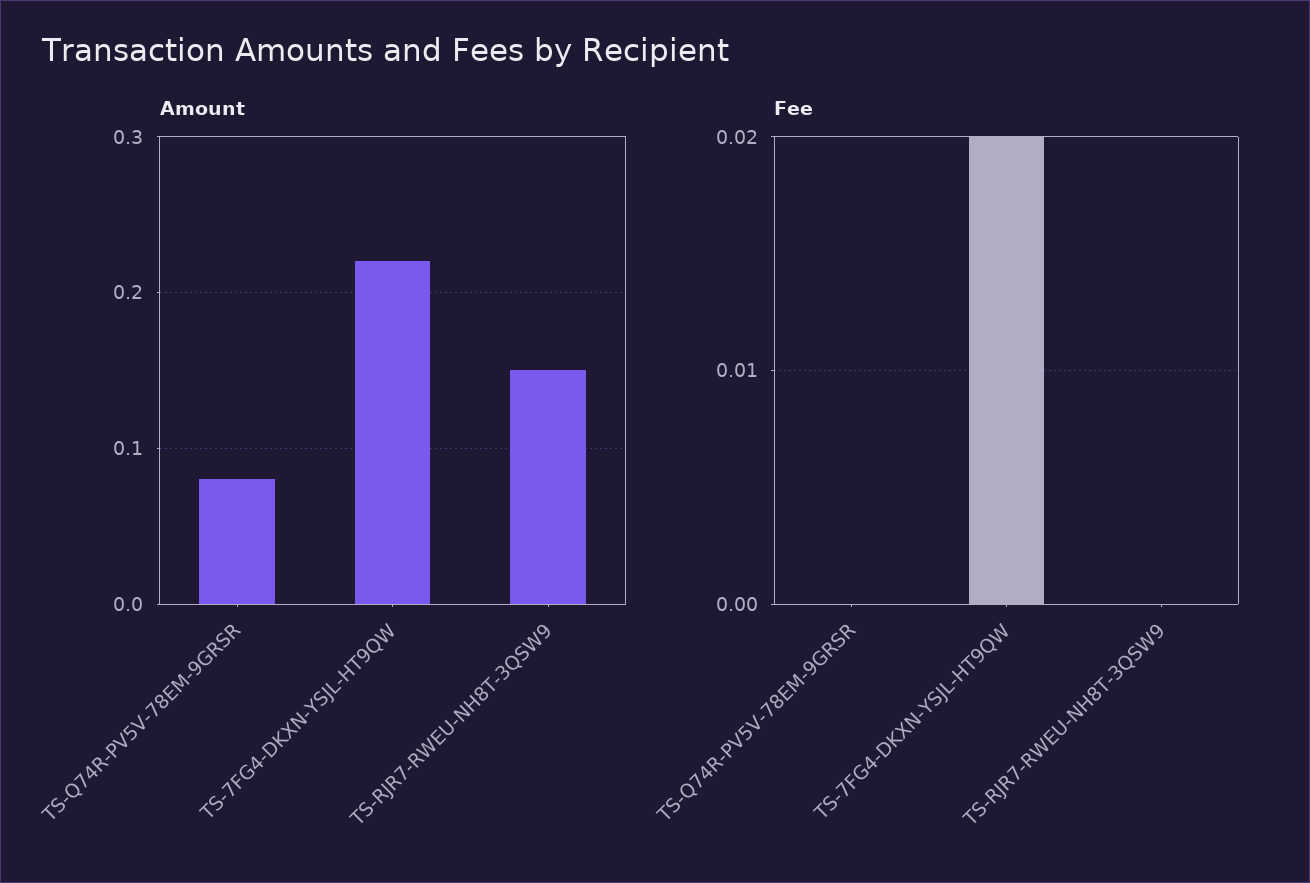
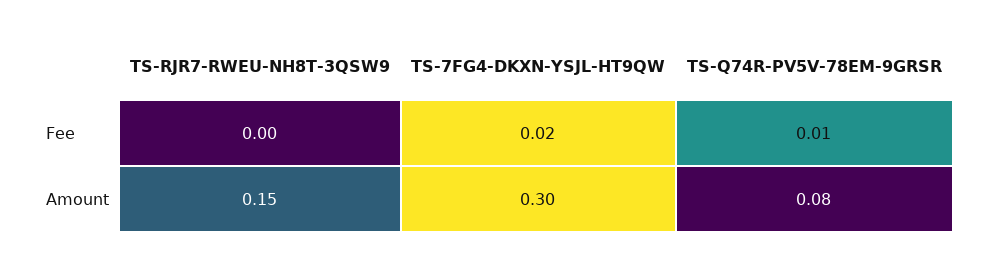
  {
    "Amount": {
      "TS-Q74R-PV5V-78EM-9GRSR": 0.08,
-     "TS-7FG4-DKXN-YSJL-HT9QW": 0.22,
+     "TS-7FG4-DKXN-YSJL-HT9QW": 0.3,
      "TS-RJR7-RWEU-NH8T-3QSW9": 0.15
    },
    "Fee": {
-     "TS-Q74R-PV5V-78EM-9GRSR": 0,
+     "TS-Q74R-PV5V-78EM-9GRSR": 0.01,
      "TS-7FG4-DKXN-YSJL-HT9QW": 0.02,
      "TS-RJR7-RWEU-NH8T-3QSW9": 0
    }
  }

